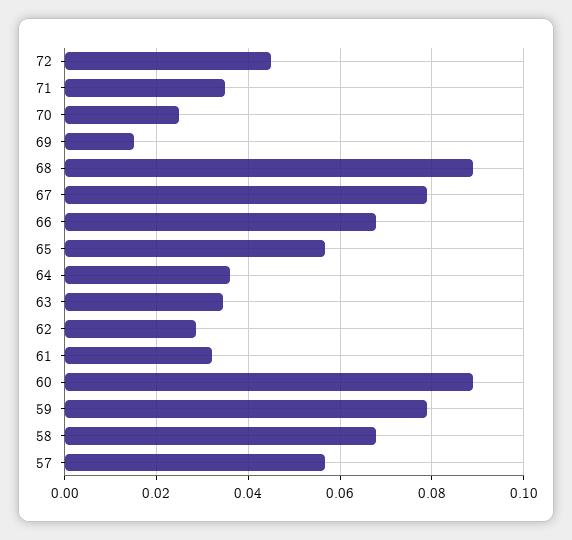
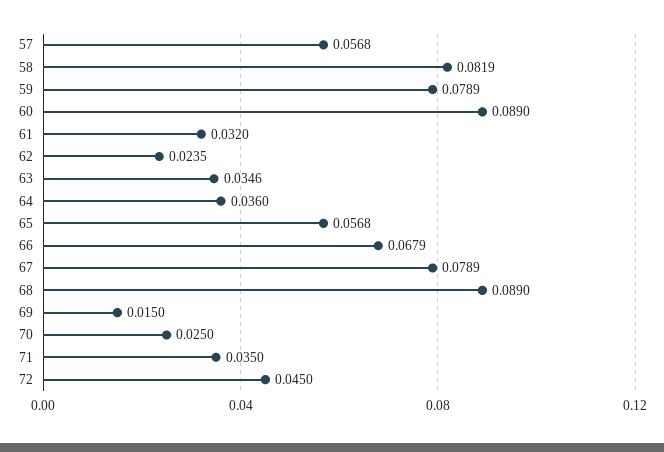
  {
    "72": 0.045,
    "71": 0.035,
    "70": 0.025,
    "69": 0.015,
    "68": 0.089,
    "67": 0.0789,
    "66": 0.0679,
    "65": 0.0568,
    "64": 0.036,
    "63": 0.0346,
-   "62": 0.028,
+   "62": 0.0235,
    "61": 0.032,
    "60": 0.089,
    "59": 0.0789,
-   "58": 0.068,
+   "58": 0.0819,
    "57": 0.0568
  }

